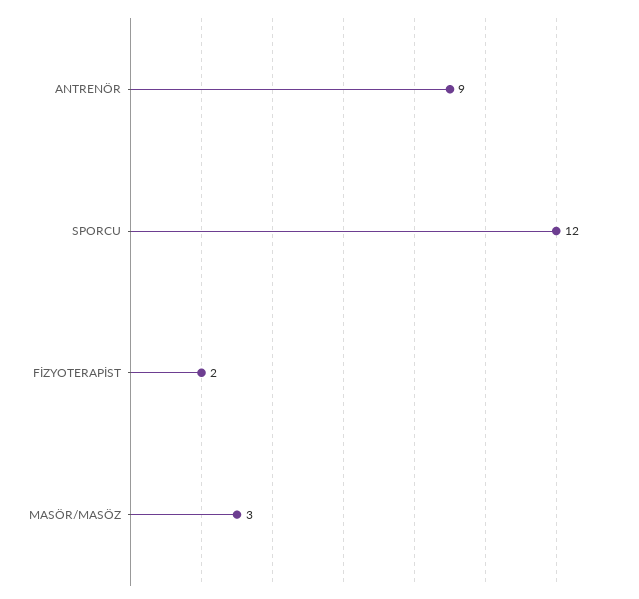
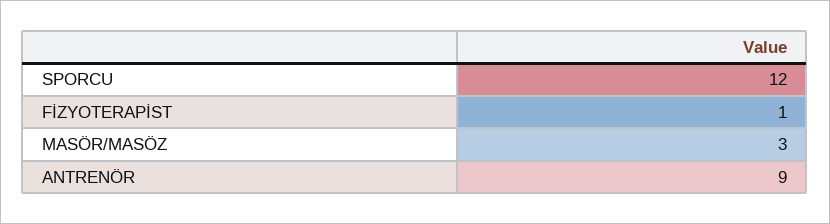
  {
    "ANTRENÖR": 9,
    "SPORCU": 12,
-   "FİZYOTERAPİST": 2,
+   "FİZYOTERAPİST": 1,
    "MASÖR/MASÖZ": 3
  }

